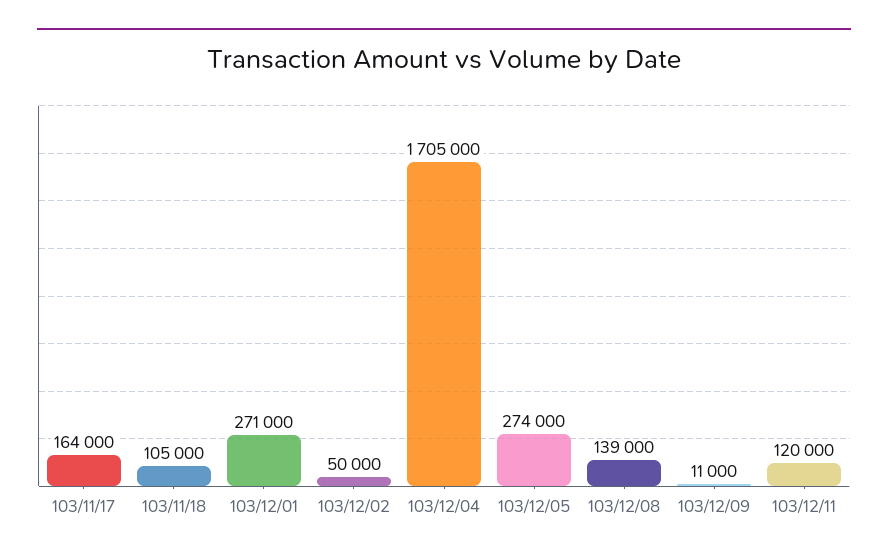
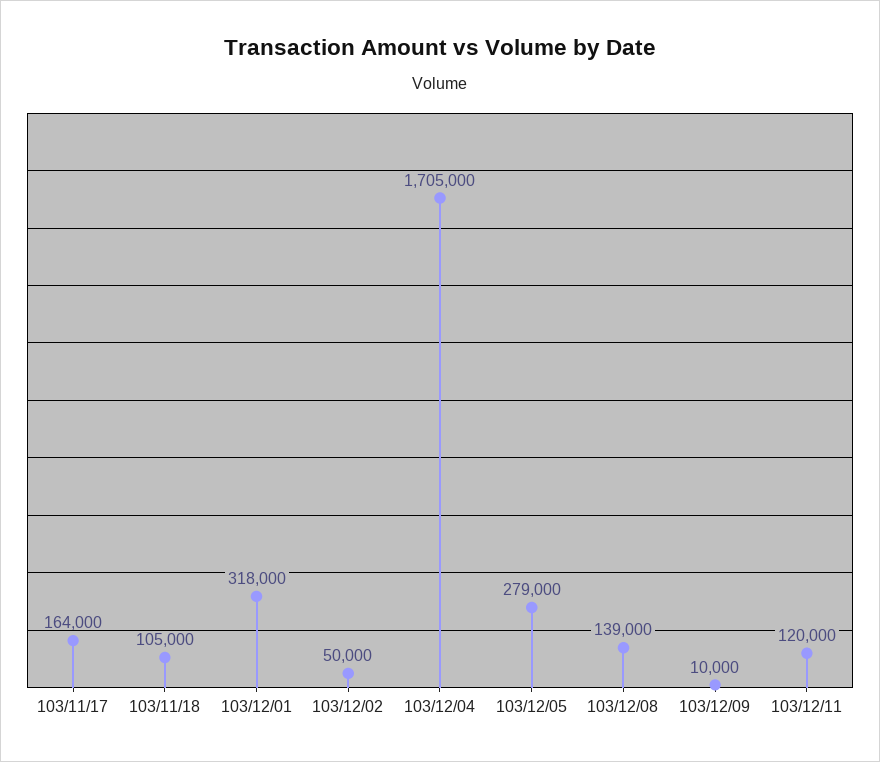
  {
    "103/11/17": 164000,
    "103/11/18": 105000,
-   "103/12/01": 271000,
+   "103/12/01": 318000,
    "103/12/02": 50000,
    "103/12/04": 1705000,
-   "103/12/05": 274000,
+   "103/12/05": 279000,
    "103/12/08": 139000,
-   "103/12/09": 11000,
+   "103/12/09": 10000,
    "103/12/11": 120000
  }

